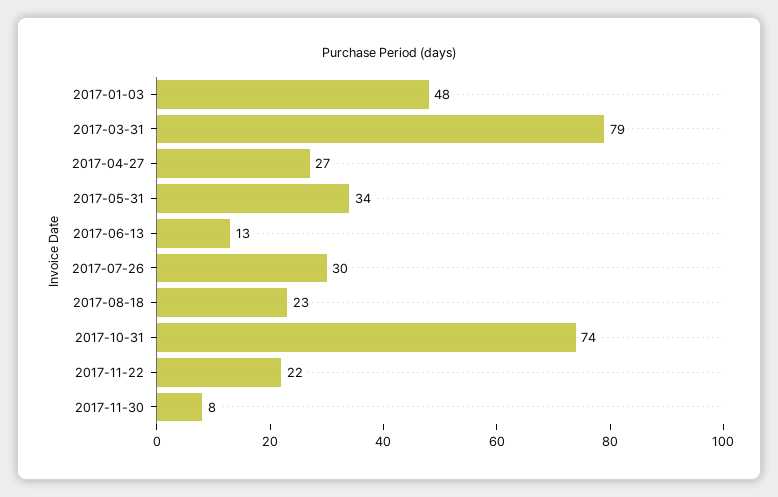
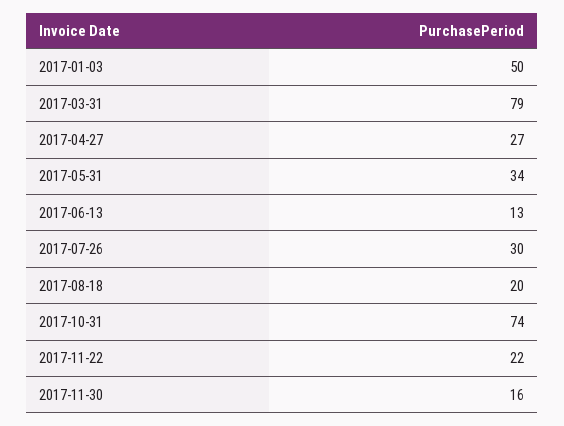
  {
-   "2017-01-03": 48,
+   "2017-01-03": 50,
    "2017-03-31": 79,
    "2017-04-27": 27,
    "2017-05-31": 34,
    "2017-06-13": 13,
    "2017-07-26": 30,
-   "2017-08-18": 23,
+   "2017-08-18": 20,
    "2017-10-31": 74,
    "2017-11-22": 22,
-   "2017-11-30": 8
+   "2017-11-30": 16
  }

